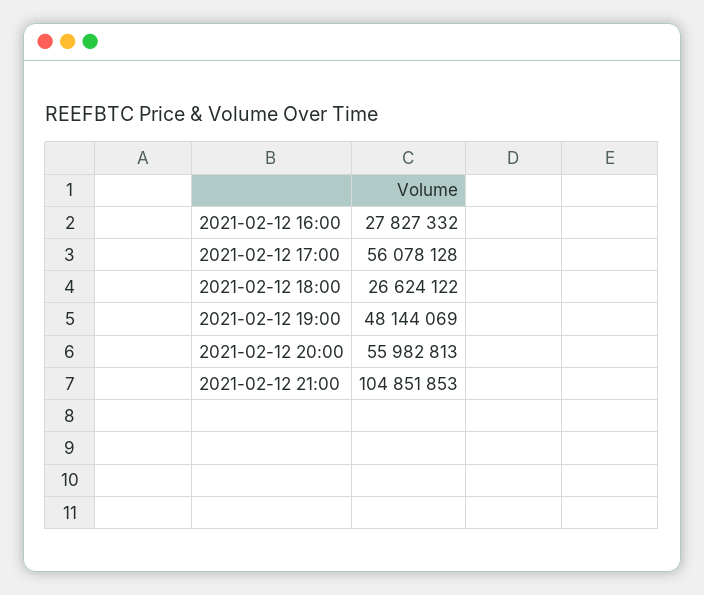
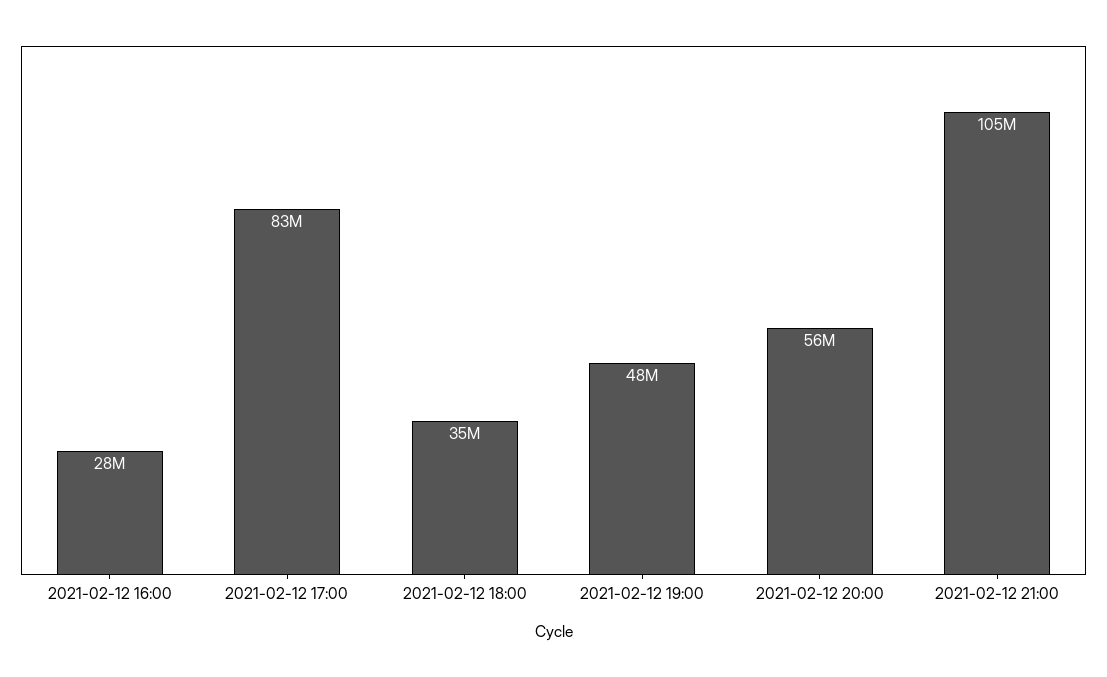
  {
    "2021-02-12 16:00": 27827332,
-   "2021-02-12 17:00": 56078128,
+   "2021-02-12 17:00": 83000000,
-   "2021-02-12 18:00": 26624122,
+   "2021-02-12 18:00": 35000000,
    "2021-02-12 19:00": 48144069,
    "2021-02-12 20:00": 55982813,
    "2021-02-12 21:00": 104851853
  }

